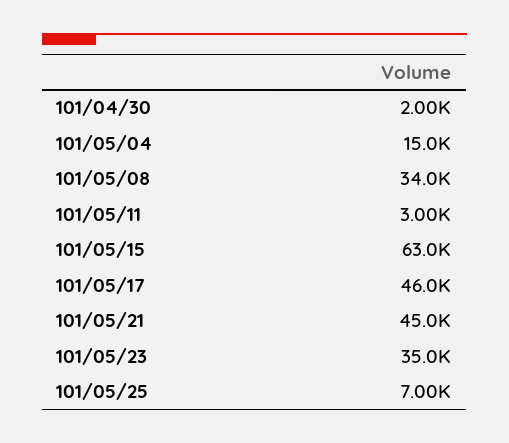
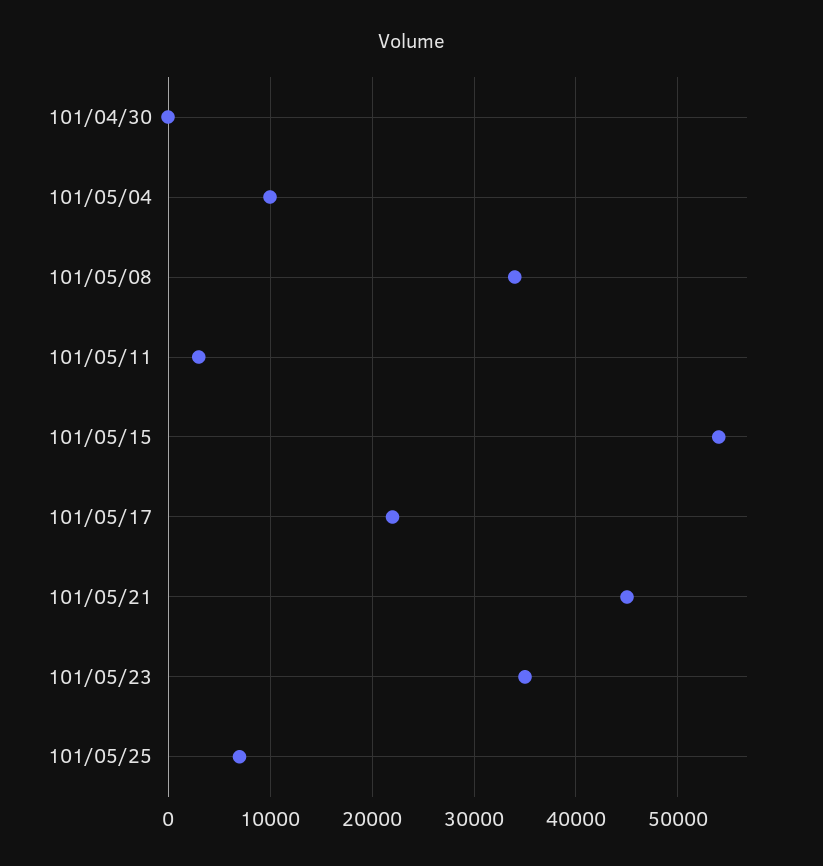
  {
-   "101/04/30": 2000,
+   "101/04/30": 0,
-   "101/05/04": 15000,
+   "101/05/04": 10000,
    "101/05/08": 34000,
    "101/05/11": 3000,
-   "101/05/15": 63000,
+   "101/05/15": 54000,
-   "101/05/17": 46000,
+   "101/05/17": 22000,
    "101/05/21": 45000,
    "101/05/23": 35000,
    "101/05/25": 7000
  }

